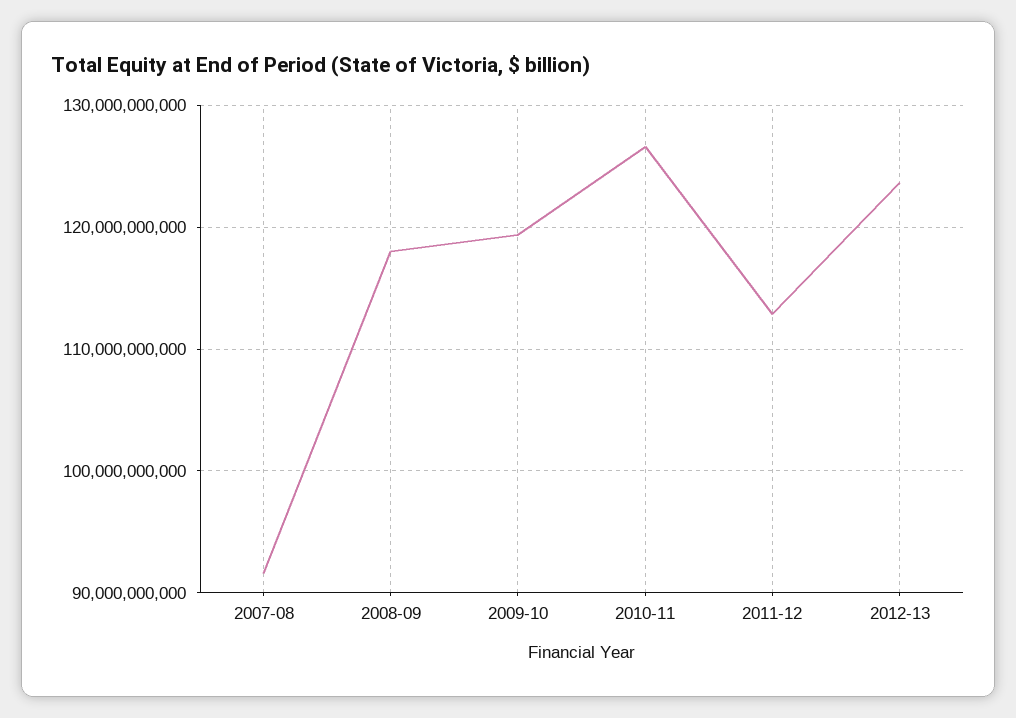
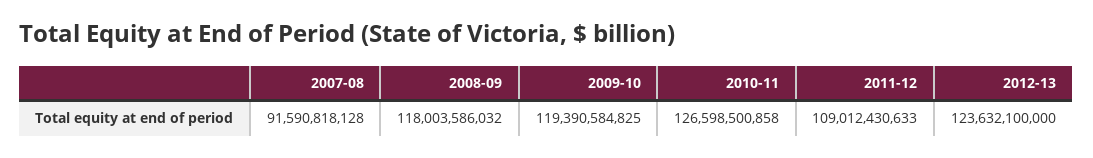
  {
    "2007-08": 91590818128,
    "2008-09": 118003586032,
    "2009-10": 119390584825,
    "2010-11": 126598500858,
-   "2011-12": 113000000000,
+   "2011-12": 109012430633,
    "2012-13": 123632100000
  }

